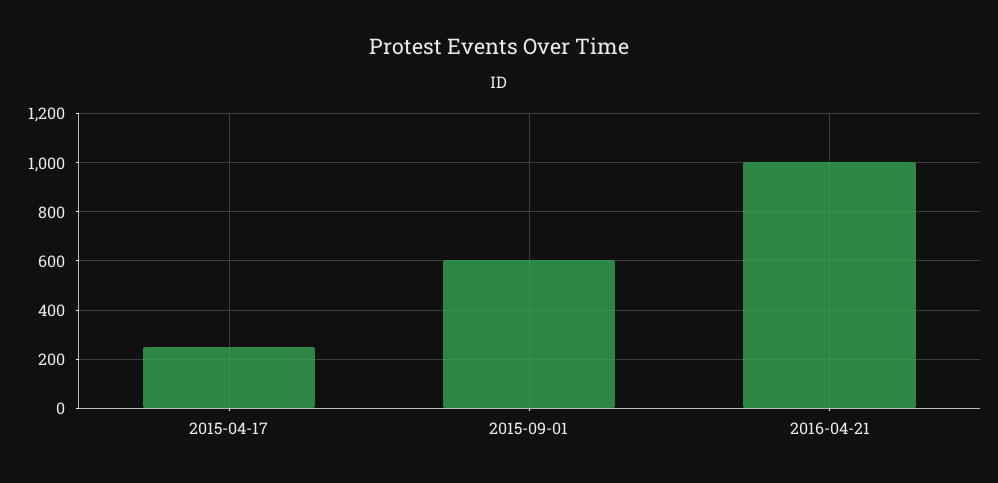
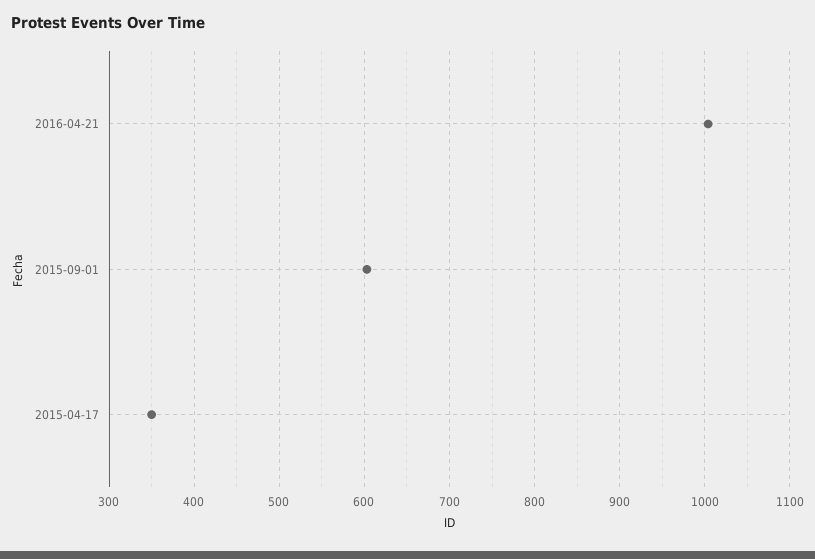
  {
-   "2015-04-17": 250,
+   "2015-04-17": 350,
    "2015-09-01": 600,
    "2016-04-21": 1000
  }

